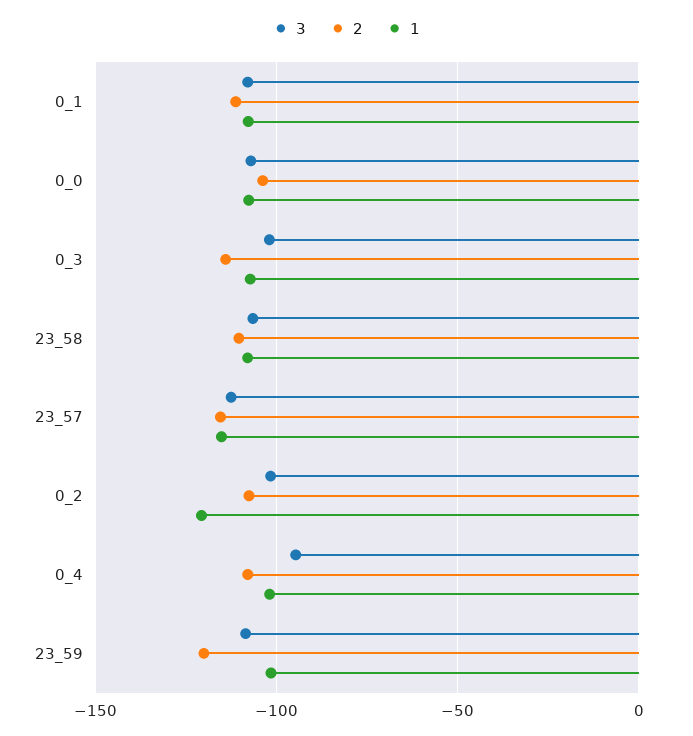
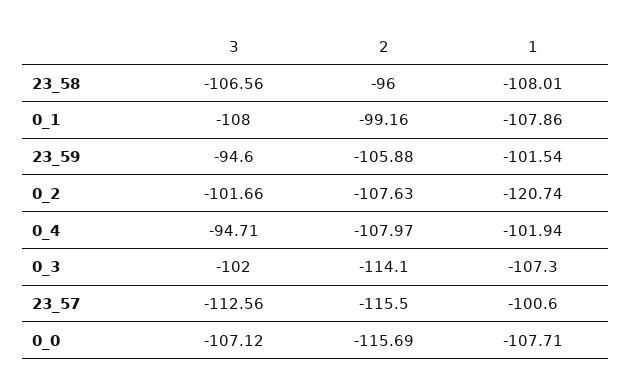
  {
    "3": {
      "0_1": -108,
      "0_0": -107.12,
      "0_3": -102,
      "23_58": -106.56,
      "23_57": -112.56,
      "0_2": -101.66,
      "0_4": -94.71,
-     "23_59": -110
+     "23_59": -94.6
    },
    "2": {
-     "0_1": -110,
+     "0_1": -99.16,
-     "0_0": -105,
+     "0_0": -115.69,
      "0_3": -114.1,
-     "23_58": -110,
+     "23_58": -96,
      "23_57": -115.5,
      "0_2": -107.63,
      "0_4": -107.97,
-     "23_59": -120
+     "23_59": -105.88
    },
    "1": {
      "0_1": -107.86,
      "0_0": -107.71,
      "0_3": -107.3,
      "23_58": -108.01,
-     "23_57": -115,
+     "23_57": -100.6,
      "0_2": -120.74,
      "0_4": -101.94,
      "23_59": -101.54
    }
  }

